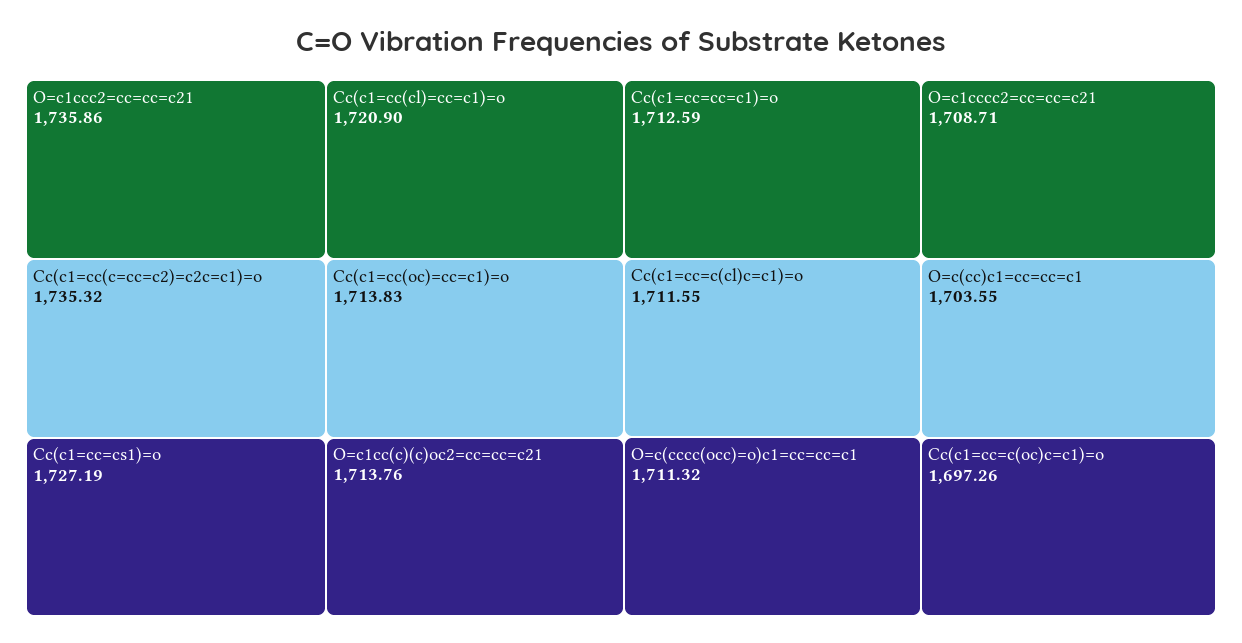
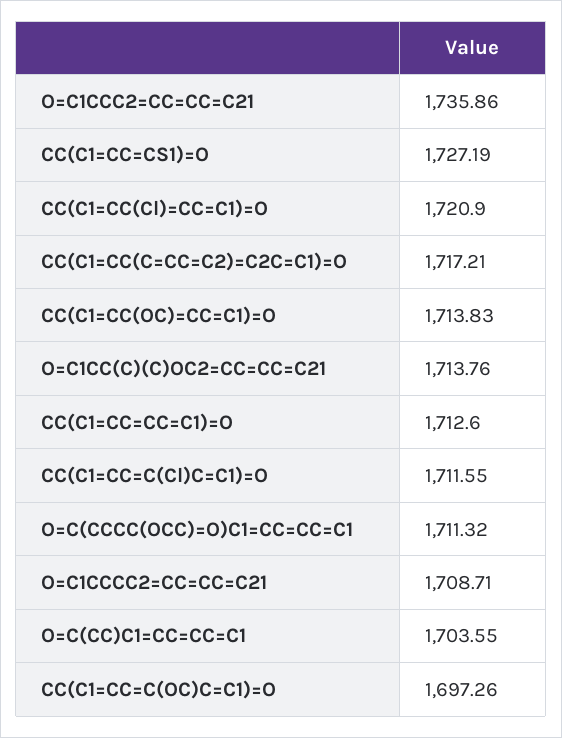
  {
    "O=c1ccc2=cc=cc=c21": 1735.86,
-   "Cc(c1=cc(c=cc=c2)=c2c=c1)=o": 1735.32,
+   "Cc(c1=cc(c=cc=c2)=c2c=c1)=o": 1717.21,
    "Cc(c1=cc=cs1)=o": 1727.19,
    "Cc(c1=cc(cl)=cc=c1)=o": 1720.9,
    "Cc(c1=cc(oc)=cc=c1)=o": 1713.83,
    "O=c1cc(c)(c)oc2=cc=cc=c21": 1713.76,
-   "Cc(c1=cc=cc=c1)=o": 1712.59,
+   "Cc(c1=cc=cc=c1)=o": 1712.6,
    "Cc(c1=cc=c(cl)c=c1)=o": 1711.55,
    "O=c(cccc(occ)=o)c1=cc=cc=c1": 1711.32,
    "O=c1cccc2=cc=cc=c21": 1708.71,
    "O=c(cc)c1=cc=cc=c1": 1703.55,
    "Cc(c1=cc=c(oc)c=c1)=o": 1697.26
  }

